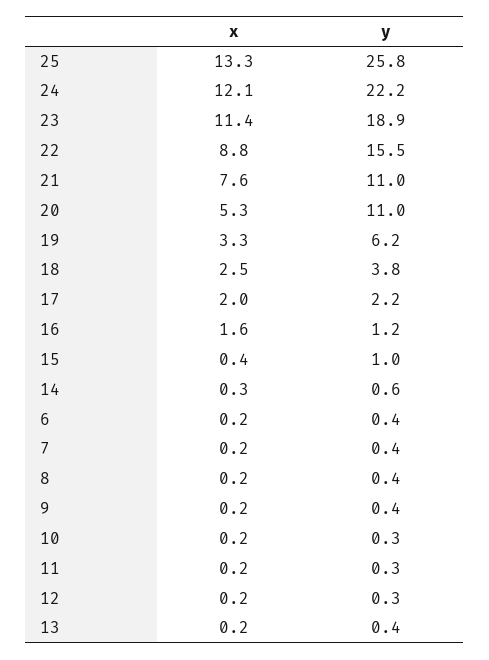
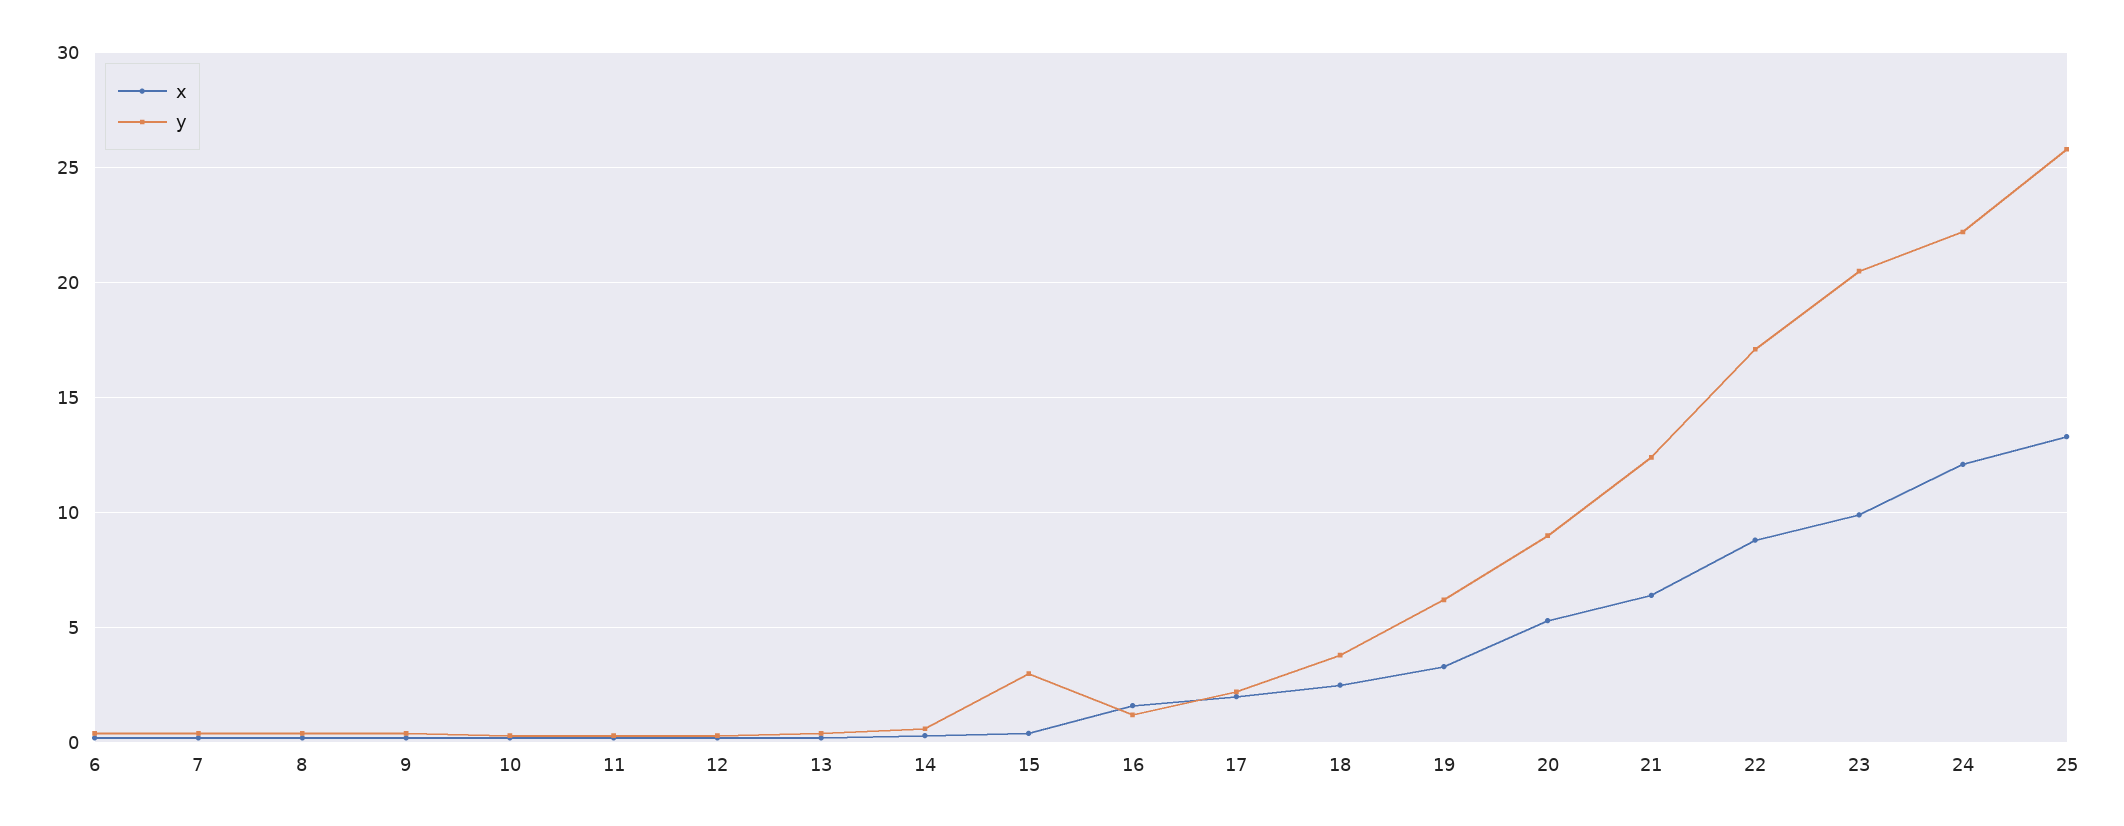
  {
    "x": {
      "25": 13.3,
      "24": 12.1,
-     "23": 11.4,
+     "23": 10,
      "22": 8.8,
-     "21": 7.6,
+     "21": 6.5,
      "20": 5.3,
      "19": 3.3,
      "18": 2.5,
      "17": 2,
      "16": 1.6,
      "15": 0.4,
      "14": 0.3,
      "6": 0.2,
      "7": 0.2,
      "8": 0.2,
      "9": 0.2,
      "10": 0.2,
      "11": 0.2,
      "12": 0.2,
      "13": 0.2
    },
    "y": {
      "25": 25.8,
      "24": 22.2,
-     "23": 18.9,
+     "23": 20.5,
-     "22": 15.5,
+     "22": 17,
-     "21": 11,
+     "21": 12.5,
-     "20": 11,
+     "20": 9,
      "19": 6.2,
      "18": 3.8,
      "17": 2.2,
      "16": 1.2,
-     "15": 1,
+     "15": 3,
      "14": 0.6,
      "6": 0.4,
      "7": 0.4,
      "8": 0.4,
      "9": 0.4,
      "10": 0.3,
      "11": 0.3,
      "12": 0.3,
      "13": 0.4
    }
  }

